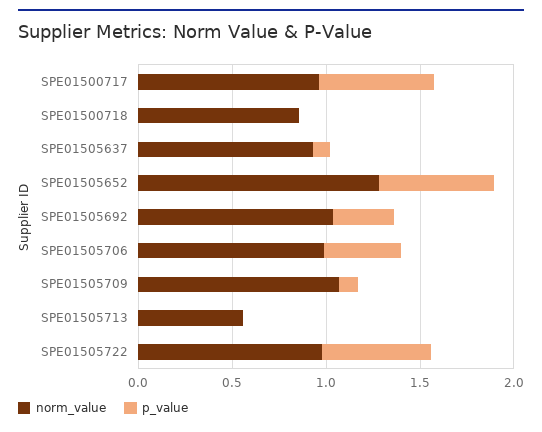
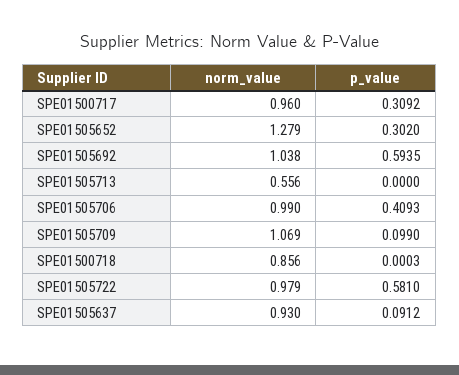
  {
    "norm_value": {
      "SPE01500717": 0.96,
      "SPE01500718": 0.856,
      "SPE01505637": 0.93,
      "SPE01505652": 1.279,
      "SPE01505692": 1.038,
      "SPE01505706": 0.99,
      "SPE01505709": 1.069,
      "SPE01505713": 0.556,
      "SPE01505722": 0.979
    },
    "p_value": {
-     "SPE01500717": 0.6,
+     "SPE01500717": 0.3092,
      "SPE01500718": 0.0003,
      "SPE01505637": 0.0912,
-     "SPE01505652": 0.6,
+     "SPE01505652": 0.302,
-     "SPE01505692": 0.3,
+     "SPE01505692": 0.5935,
      "SPE01505706": 0.4093,
      "SPE01505709": 0.099,
      "SPE01505713": 0,
      "SPE01505722": 0.581
    }
  }

